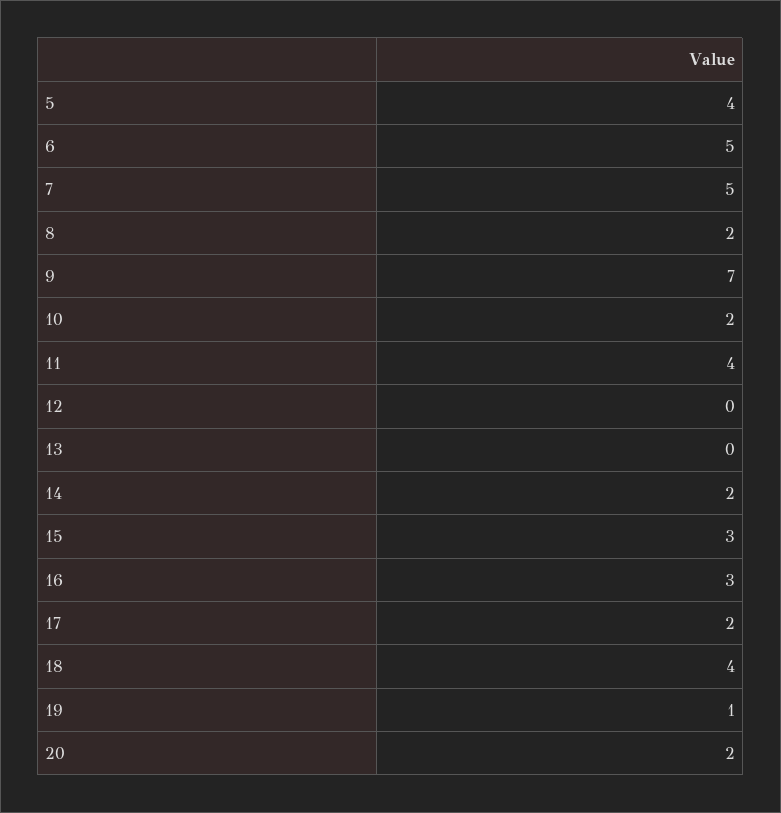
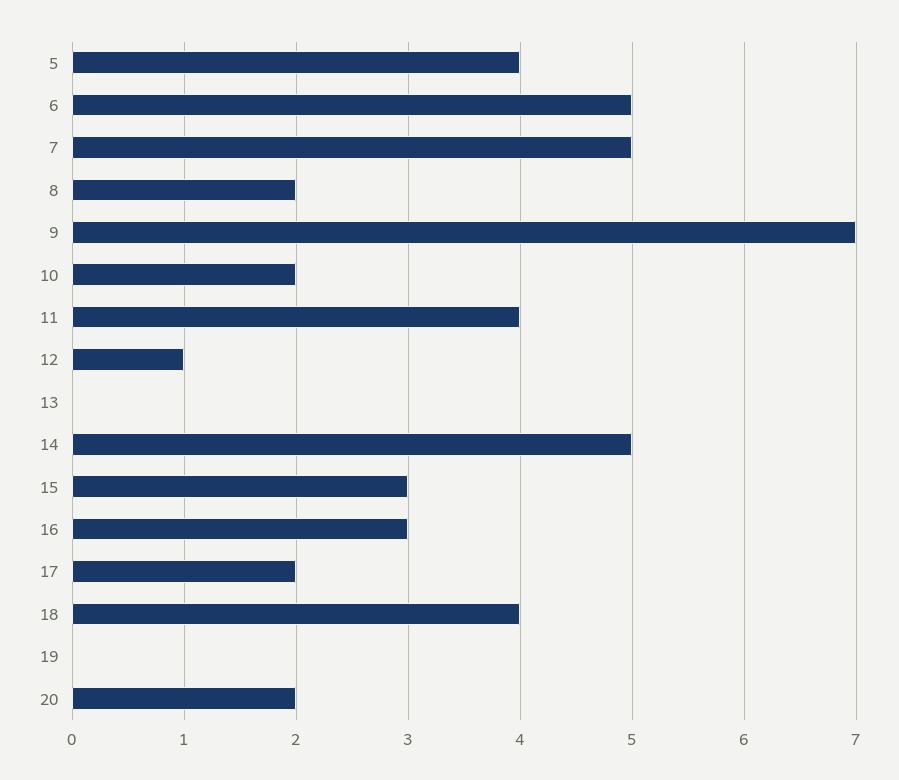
  {
    "5": 4,
    "6": 5,
    "7": 5,
    "8": 2,
    "9": 7,
    "10": 2,
    "11": 4,
-   "12": 0,
+   "12": 1,
    "13": 0,
-   "14": 2,
+   "14": 5,
    "15": 3,
    "16": 3,
    "17": 2,
    "18": 4,
-   "19": 1,
+   "19": 0,
    "20": 2
  }

